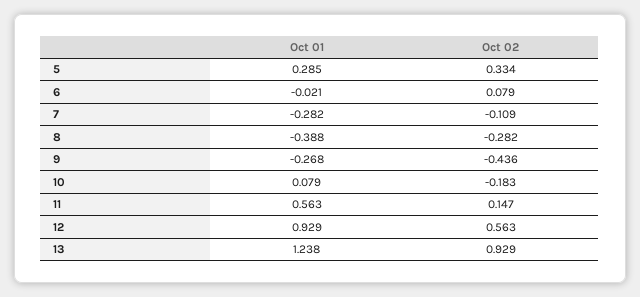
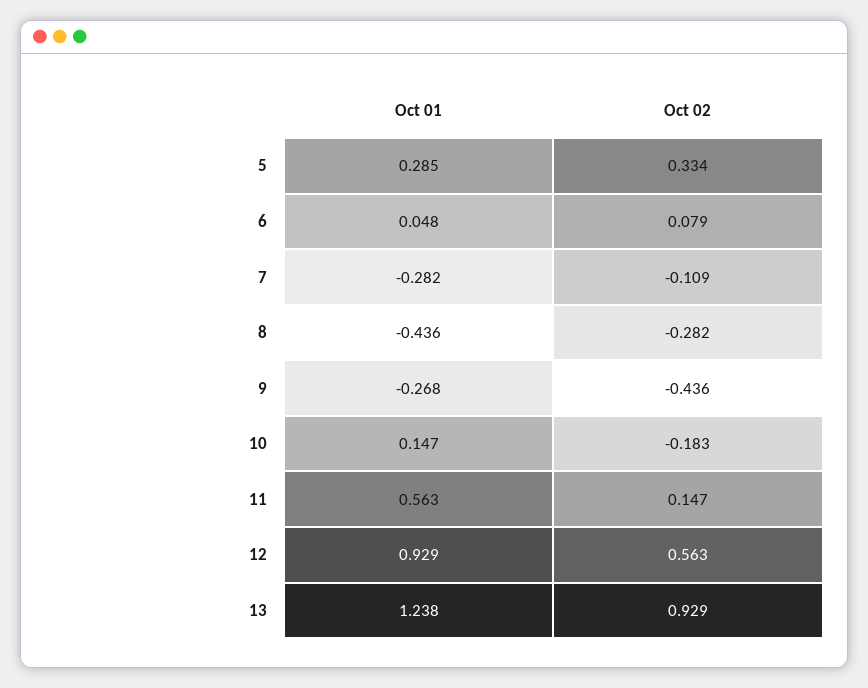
  {
    "Oct 01": {
      "5": 0.285,
-     "6": -0.021,
+     "6": 0.048,
      "7": -0.282,
-     "8": -0.388,
+     "8": -0.436,
      "9": -0.268,
-     "10": 0.079,
+     "10": 0.147,
      "11": 0.563,
      "12": 0.929,
      "13": 1.238
    },
    "Oct 02": {
      "5": 0.334,
      "6": 0.079,
      "7": -0.109,
      "8": -0.282,
      "9": -0.436,
      "10": -0.183,
      "11": 0.147,
      "12": 0.563,
      "13": 0.929
    }
  }

